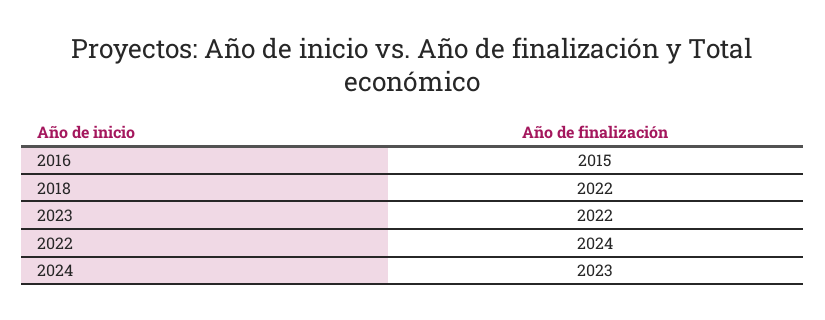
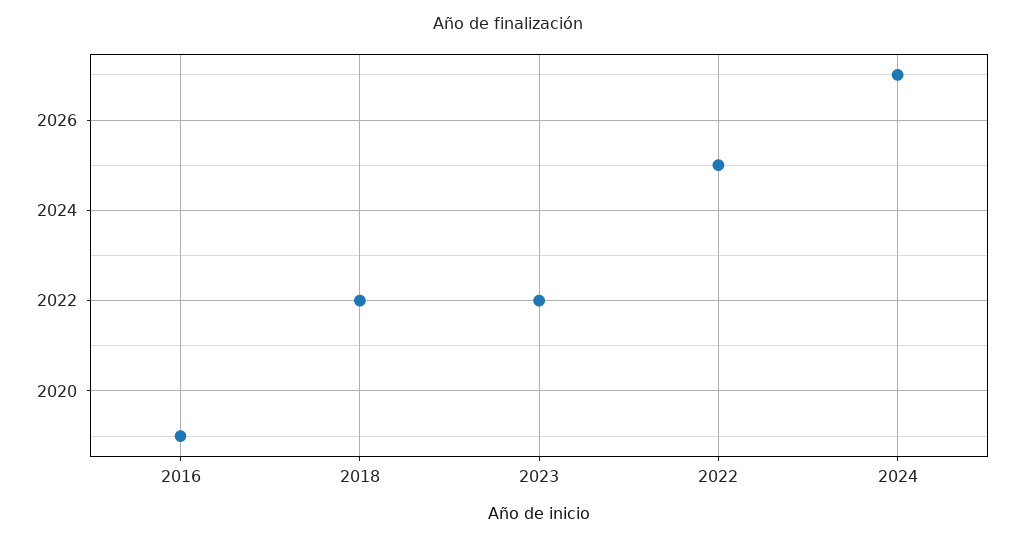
  {
-   "2016": 2015,
+   "2016": 2019,
    "2018": 2022,
    "2023": 2022,
-   "2022": 2024,
+   "2022": 2025,
-   "2024": 2023
+   "2024": 2027
  }

